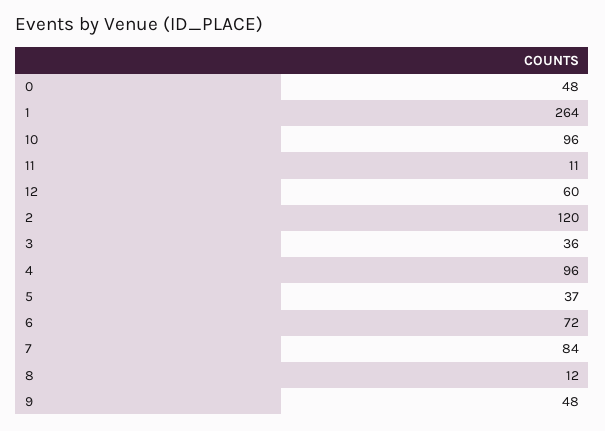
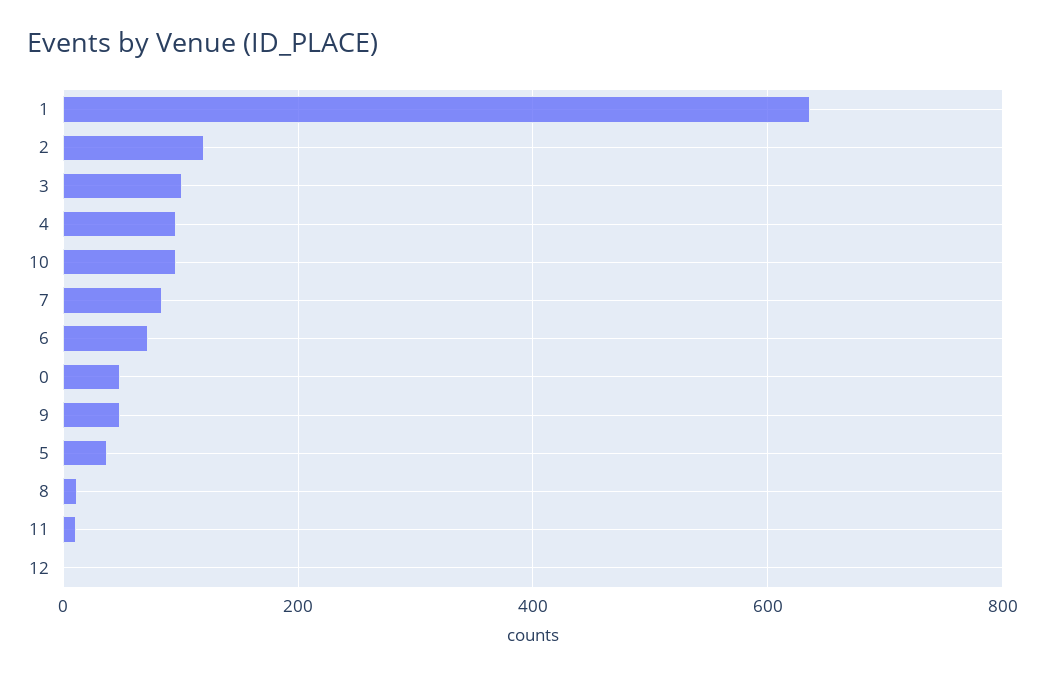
  {
    "0": 48,
-   "1": 264,
+   "1": 640,
    "10": 96,
    "11": 11,
-   "12": 60,
+   "12": 0,
    "2": 120,
-   "3": 36,
+   "3": 100,
    "4": 96,
    "5": 37,
    "6": 72,
    "7": 84,
    "8": 12,
    "9": 48
  }

